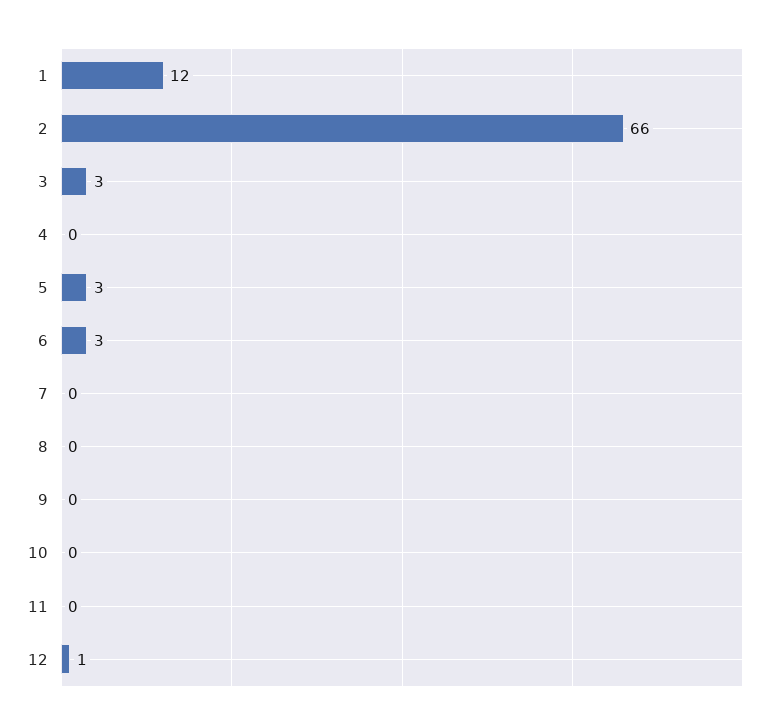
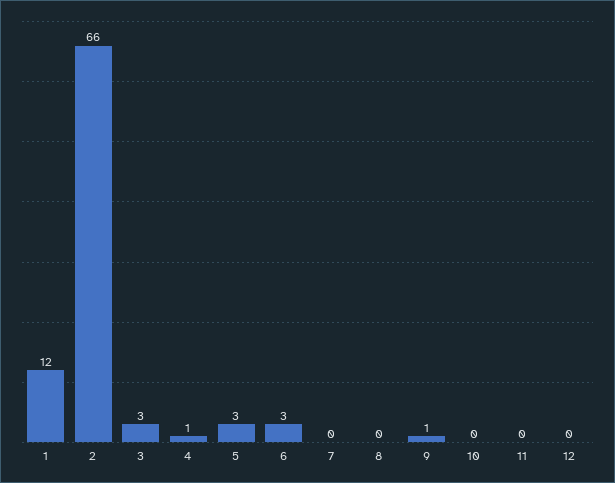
  {
    "1": 12,
    "2": 66,
    "3": 3,
-   "4": 0,
+   "4": 1,
    "5": 3,
    "6": 3,
    "7": 0,
    "8": 0,
-   "9": 0,
+   "9": 1,
    "10": 0,
    "11": 0,
-   "12": 1
+   "12": 0
  }

